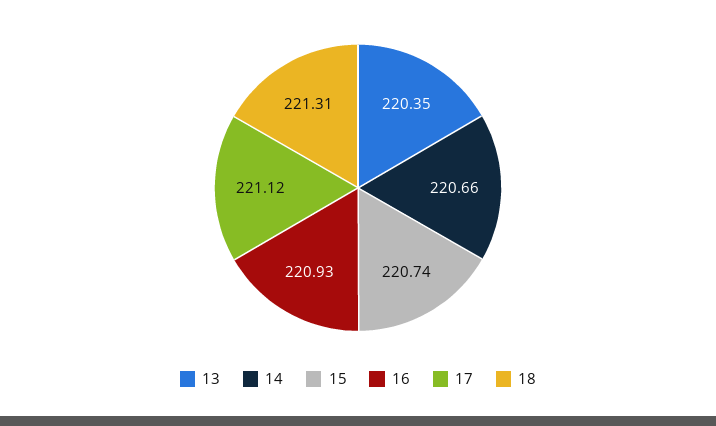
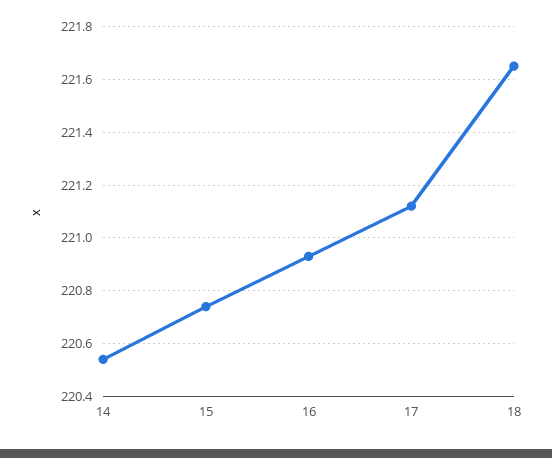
  {
-   "13": 220.35,
-   "14": 220.66,
+   "14": 220.55,
    "15": 220.74,
    "16": 220.93,
    "17": 221.12,
-   "18": 221.31
+   "18": 221.65
  }

